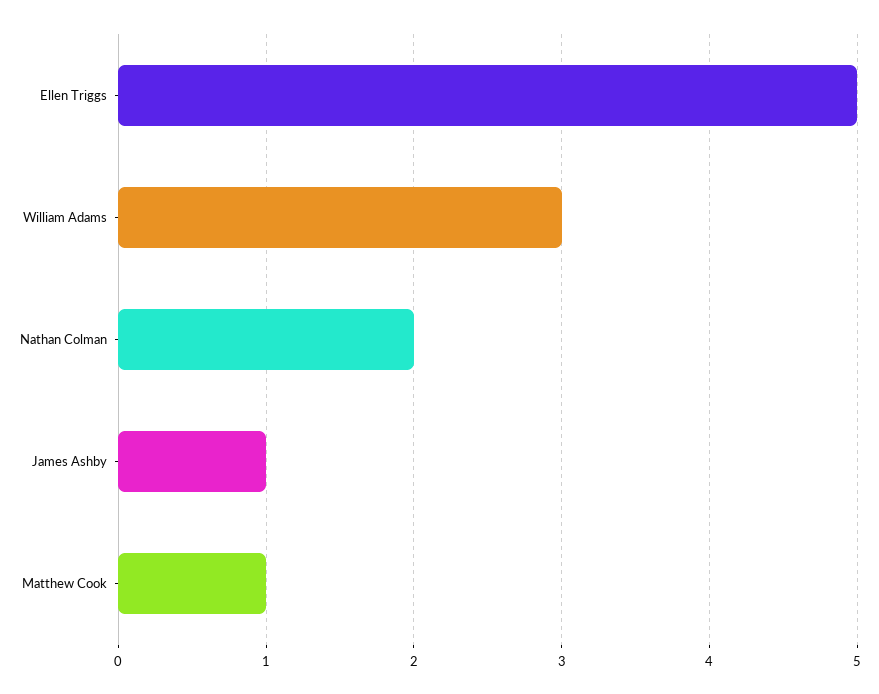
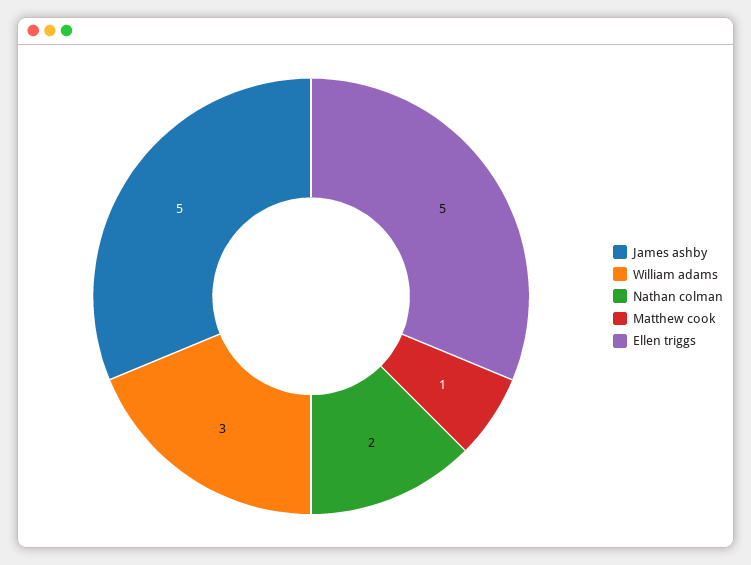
  {
    "Ellen Triggs": 5,
    "William Adams": 3,
    "Nathan Colman": 2,
-   "James Ashby": 1,
+   "James Ashby": 5,
    "Matthew Cook": 1
  }

